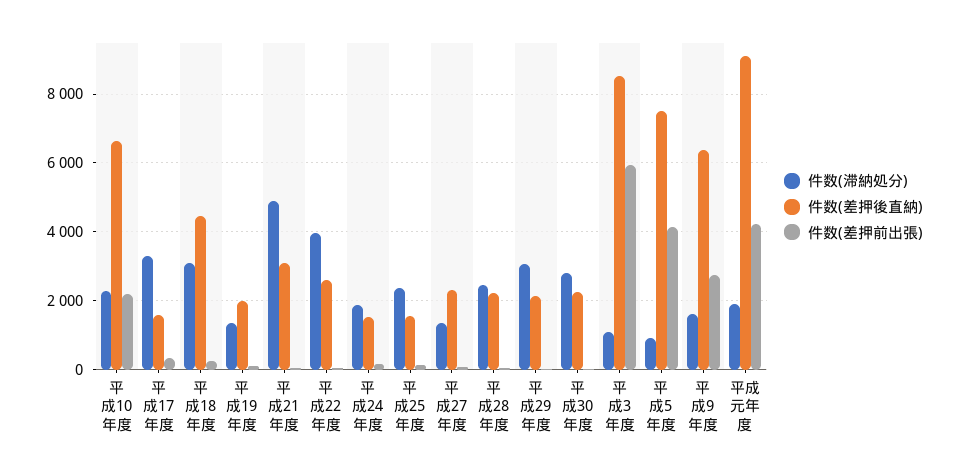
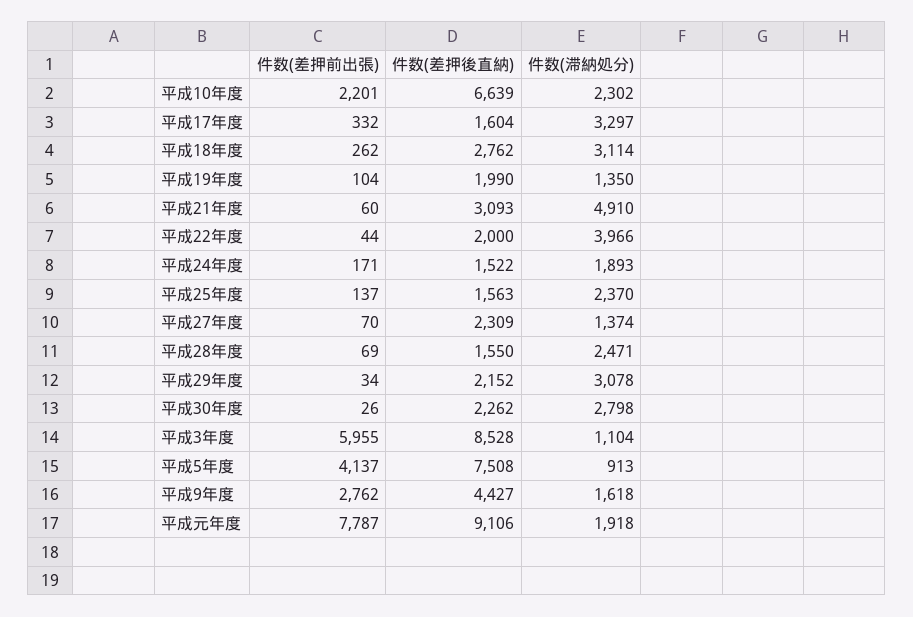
  {
    "件数(滞納処分)": {
      "平成10年度": 2302,
      "平成17年度": 3297,
      "平成18年度": 3114,
      "平成19年度": 1350,
      "平成21年度": 4910,
      "平成22年度": 3966,
      "平成24年度": 1893,
      "平成25年度": 2370,
      "平成27年度": 1374,
      "平成28年度": 2471,
      "平成29年度": 3078,
      "平成30年度": 2798,
      "平成3年度": 1104,
      "平成5年度": 913,
      "平成9年度": 1618,
      "平成元年度": 1918
    },
    "件数(差押後直納)": {
      "平成10年度": 6639,
      "平成17年度": 1604,
-     "平成18年度": 4400,
+     "平成18年度": 2762,
      "平成19年度": 1990,
      "平成21年度": 3093,
-     "平成22年度": 2600,
+     "平成22年度": 2000,
      "平成24年度": 1522,
      "平成25年度": 1563,
      "平成27年度": 2309,
-     "平成28年度": 2200,
+     "平成28年度": 1550,
      "平成29年度": 2152,
      "平成30年度": 2262,
      "平成3年度": 8528,
      "平成5年度": 7508,
-     "平成9年度": 6400,
+     "平成9年度": 4427,
      "平成元年度": 9106
    },
    "件数(差押前出張)": {
      "平成10年度": 2201,
      "平成17年度": 332,
      "平成18年度": 262,
      "平成19年度": 104,
      "平成21年度": 60,
      "平成22年度": 44,
      "平成24年度": 171,
      "平成25年度": 137,
      "平成27年度": 70,
      "平成28年度": 69,
      "平成29年度": 34,
      "平成30年度": 26,
      "平成3年度": 5955,
      "平成5年度": 4137,
      "平成9年度": 2762,
-     "平成元年度": 4200
+     "平成元年度": 7787
    }
  }

